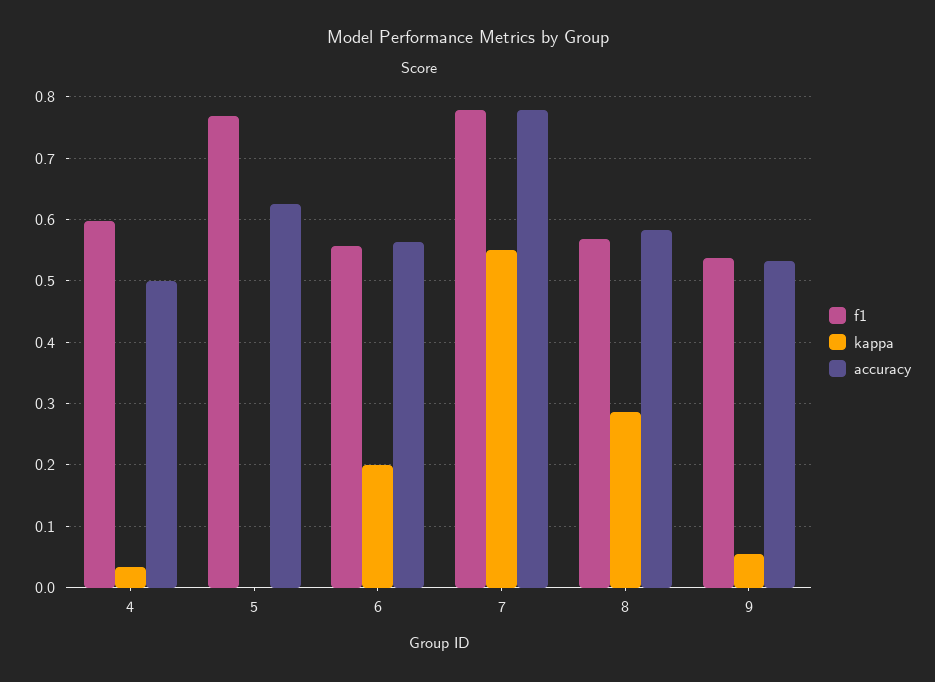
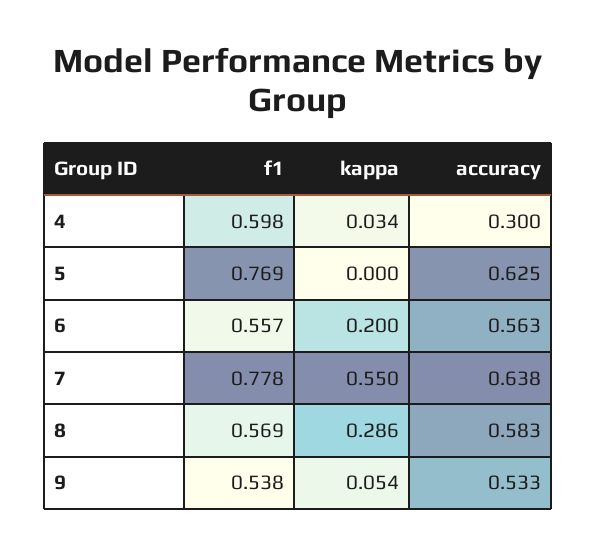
  {
    "f1": {
      "4": 0.598,
      "5": 0.769,
      "6": 0.557,
      "7": 0.778,
      "8": 0.569,
      "9": 0.538
    },
    "kappa": {
      "4": 0.034,
      "5": 0,
      "6": 0.2,
      "7": 0.55,
      "8": 0.286,
      "9": 0.054
    },
    "accuracy": {
-     "4": 0.5,
+     "4": 0.3,
      "5": 0.625,
      "6": 0.563,
-     "7": 0.78,
+     "7": 0.638,
      "8": 0.583,
      "9": 0.533
    }
  }

